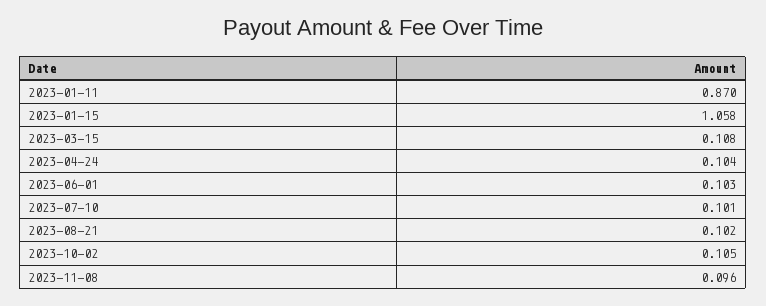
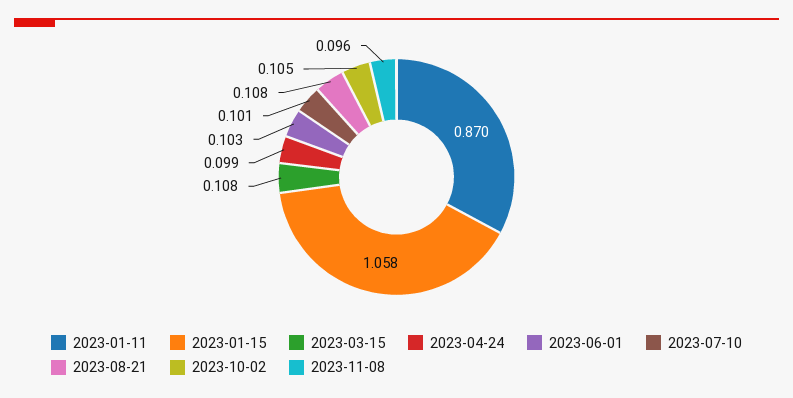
  {
    "2023-01-11": 0.87,
    "2023-01-15": 1.058,
    "2023-03-15": 0.108,
-   "2023-04-24": 0.104,
+   "2023-04-24": 0.099,
    "2023-06-01": 0.103,
    "2023-07-10": 0.101,
-   "2023-08-21": 0.102,
+   "2023-08-21": 0.108,
    "2023-10-02": 0.105,
    "2023-11-08": 0.096
  }

